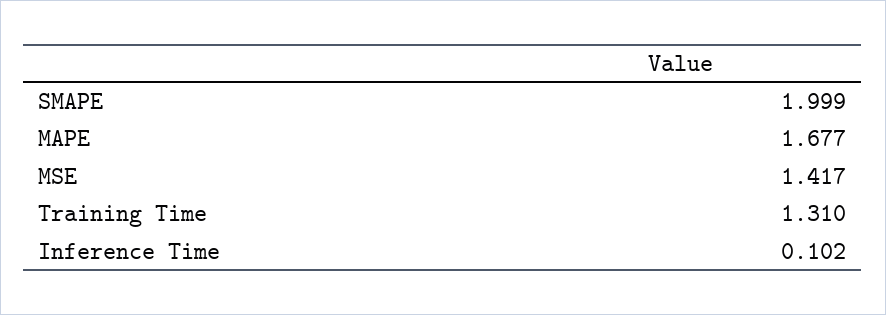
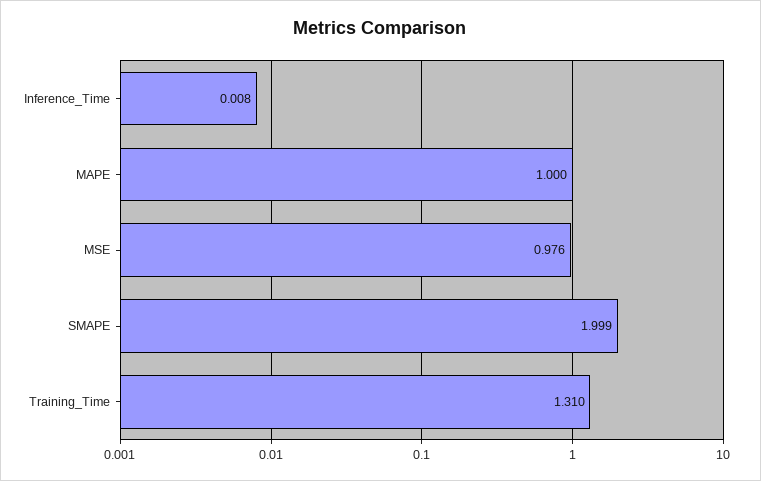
  {
    "SMAPE": 1.999,
-   "MAPE": 1.677,
+   "MAPE": 1,
-   "MSE": 1.417,
+   "MSE": 0.976,
    "Training Time": 1.31,
-   "Inference Time": 0.102
+   "Inference Time": 0.008
  }

